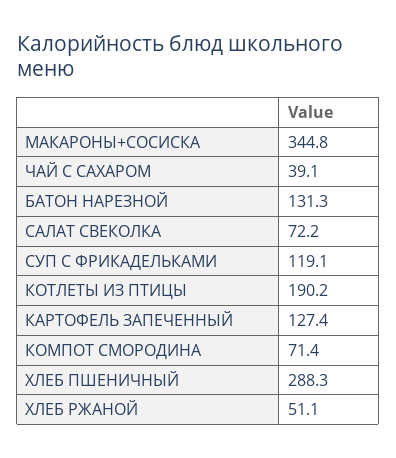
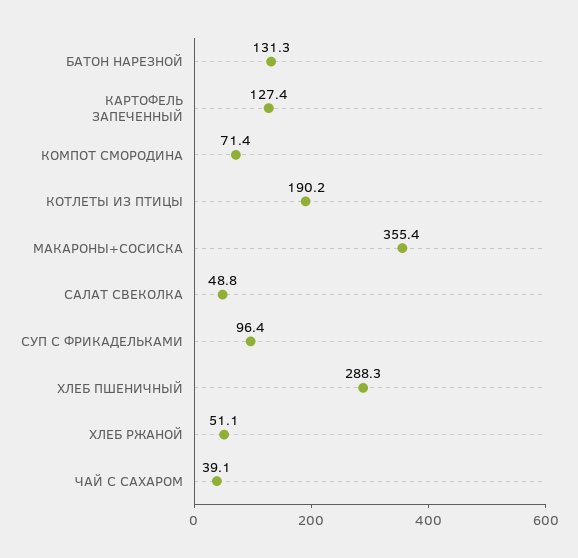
  {
-   "МАКАРОНЫ+СОСИСКА": 344.8,
+   "МАКАРОНЫ+СОСИСКА": 355.4,
    "ЧАЙ С САХАРОМ": 39.1,
    "БАТОН НАРЕЗНОЙ": 131.3,
-   "САЛАТ СВЕКОЛКА": 72.2,
+   "САЛАТ СВЕКОЛКА": 48.8,
-   "СУП С ФРИКАДЕЛЬКАМИ": 119.1,
+   "СУП С ФРИКАДЕЛЬКАМИ": 96.4,
    "КОТЛЕТЫ ИЗ ПТИЦЫ": 190.2,
    "КАРТОФЕЛЬ ЗАПЕЧЕННЫЙ": 127.4,
    "КОМПОТ СМОРОДИНА": 71.4,
    "ХЛЕБ ПШЕНИЧНЫЙ": 288.3,
    "ХЛЕБ РЖАНОЙ": 51.1
  }

